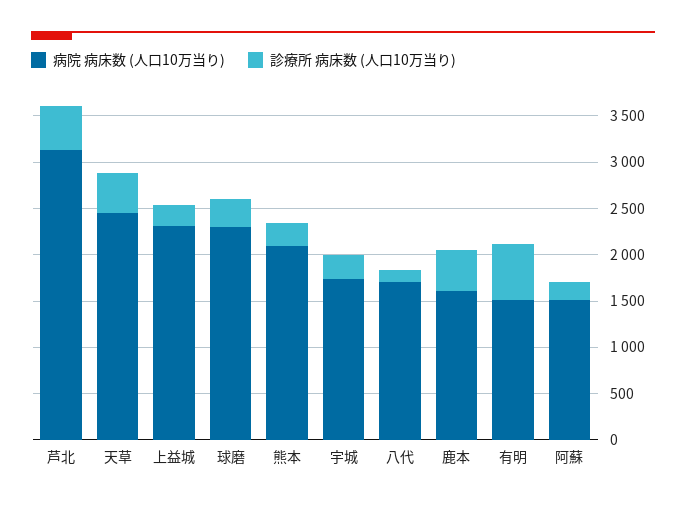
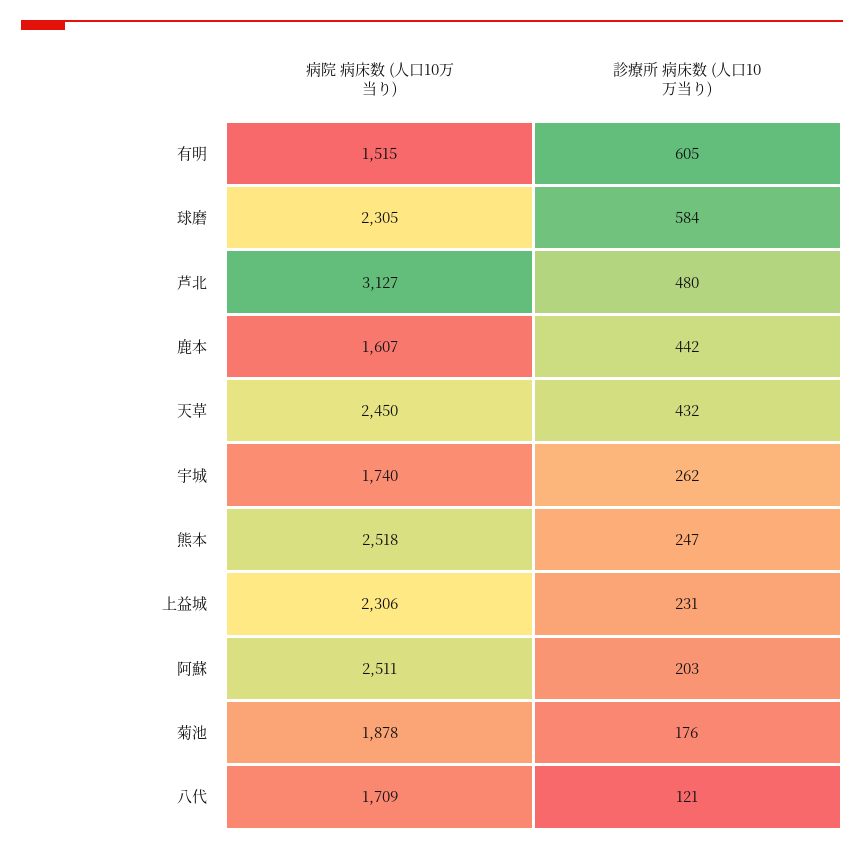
  {
    "病院 病床数 (人口10万当り)": {
      "芦北": 3127,
      "天草": 2450,
      "上益城": 2306,
      "球磨": 2305,
-     "熊本": 2100,
+     "熊本": 2518,
      "宇城": 1740,
      "八代": 1709,
      "鹿本": 1607,
      "有明": 1515,
-     "阿蘇": 1500
+     "阿蘇": 2511,
+     "菊池": 1878
    },
    "診療所 病床数 (人口10万当り)": {
      "芦北": 480,
      "天草": 432,
      "上益城": 231,
-     "球磨": 300,
+     "球磨": 584,
      "熊本": 247,
      "宇城": 262,
      "八代": 121,
      "鹿本": 442,
      "有明": 605,
-     "阿蘇": 203
+     "阿蘇": 203,
+     "菊池": 176
    }
  }

